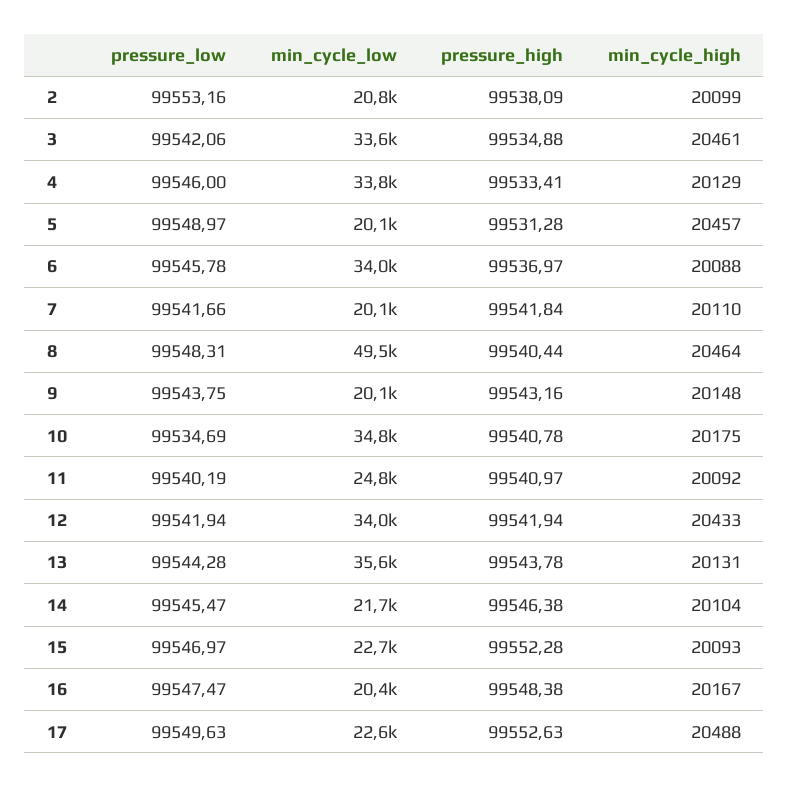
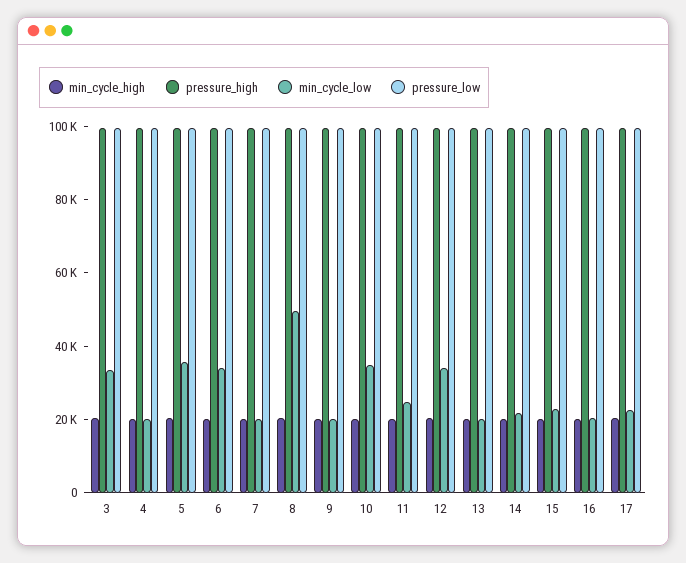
  {
    "pressure_low": {
-     "2": 99553.16,
      "3": 99542.06,
      "4": 99546,
      "5": 99548.97,
      "6": 99545.78,
      "7": 99541.66,
      "8": 99548.31,
      "9": 99543.75,
      "10": 99534.69,
      "11": 99540.19,
      "12": 99541.94,
      "13": 99544.28,
      "14": 99545.47,
      "15": 99546.97,
      "16": 99547.47,
      "17": 99549.63
    },
    "min_cycle_low": {
-     "2": 20800,
      "3": 33600,
-     "4": 33800,
+     "4": 20000,
-     "5": 20100,
+     "5": 35000,
      "6": 34000,
      "7": 20100,
      "8": 49500,
      "9": 20100,
      "10": 34800,
      "11": 24800,
      "12": 34000,
-     "13": 35600,
+     "13": 20000,
      "14": 21700,
      "15": 22700,
      "16": 20400,
      "17": 22600
    },
    "pressure_high": {
-     "2": 99538.09,
      "3": 99534.88,
      "4": 99533.41,
      "5": 99531.28,
      "6": 99536.97,
      "7": 99541.84,
      "8": 99540.44,
      "9": 99543.16,
      "10": 99540.78,
      "11": 99540.97,
      "12": 99541.94,
      "13": 99543.78,
      "14": 99546.38,
      "15": 99552.28,
      "16": 99548.38,
      "17": 99552.63
    },
    "min_cycle_high": {
-     "2": 20099,
      "3": 20461,
      "4": 20129,
      "5": 20457,
      "6": 20088,
      "7": 20110,
      "8": 20464,
      "9": 20148,
      "10": 20175,
      "11": 20092,
      "12": 20433,
      "13": 20131,
      "14": 20104,
      "15": 20093,
      "16": 20167,
      "17": 20488
    }
  }

